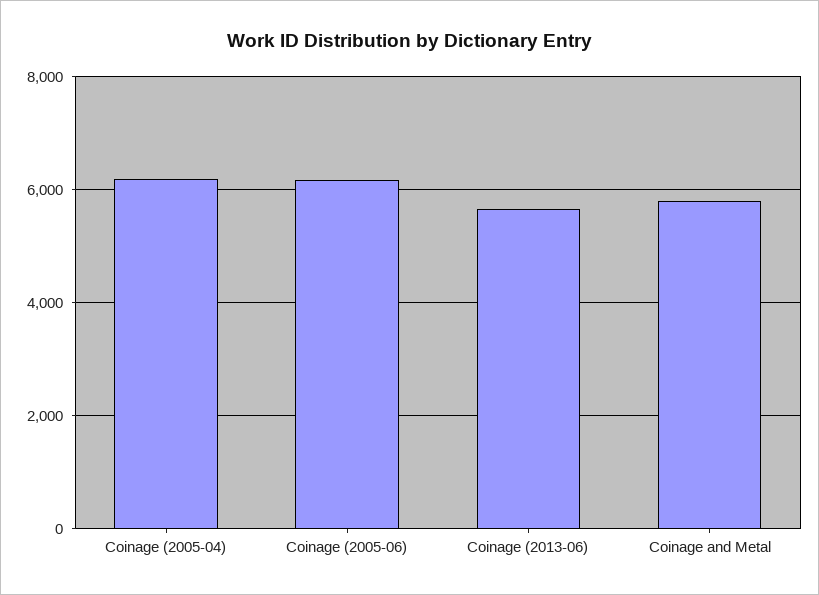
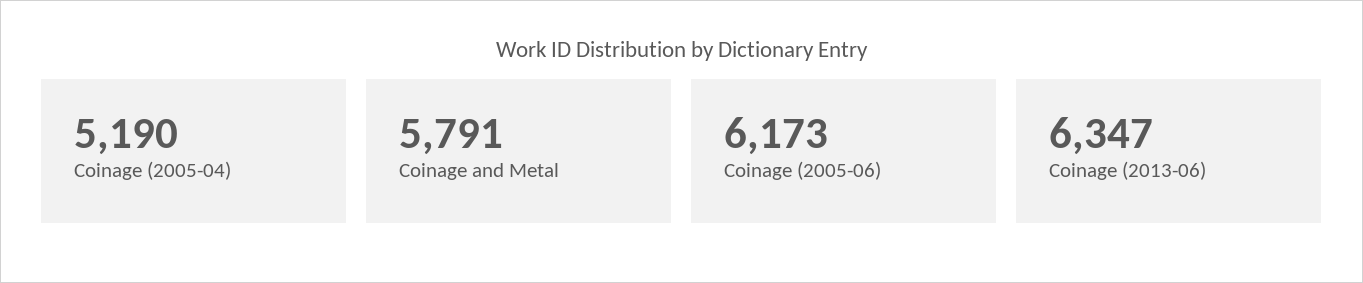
  {
-   "Coinage (2005-04)": 6200,
+   "Coinage (2005-04)": 5190,
    "Coinage (2005-06)": 6173,
-   "Coinage (2013-06)": 5600,
+   "Coinage (2013-06)": 6347,
    "Coinage and Metal": 5791
  }

